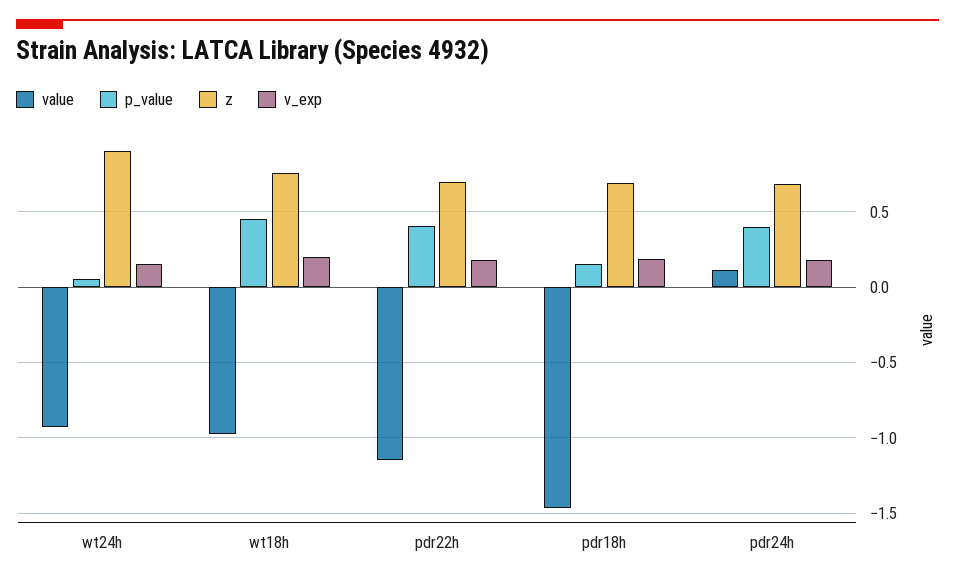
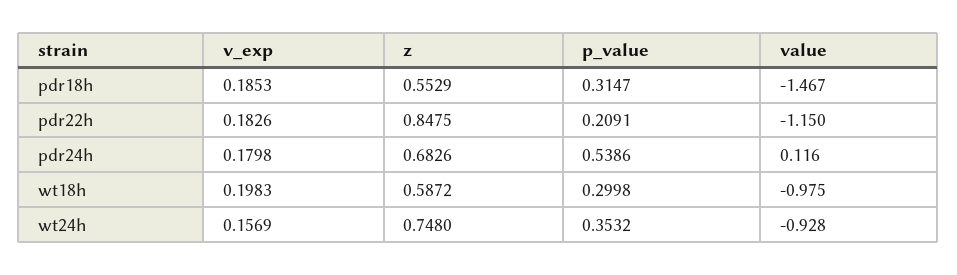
  {
    "value": {
      "wt24h": -0.928,
      "wt18h": -0.975,
      "pdr22h": -1.15,
      "pdr18h": -1.467,
      "pdr24h": 0.116
    },
    "p_value": {
-     "wt24h": 0.05,
+     "wt24h": 0.3532,
-     "wt18h": 0.45,
+     "wt18h": 0.2998,
-     "pdr22h": 0.4,
+     "pdr22h": 0.2091,
-     "pdr18h": 0.15,
+     "pdr18h": 0.3147,
-     "pdr24h": 0.4
+     "pdr24h": 0.5386
    },
    "z": {
-     "wt24h": 0.9,
+     "wt24h": 0.748,
-     "wt18h": 0.75,
+     "wt18h": 0.5872,
-     "pdr22h": 0.7,
+     "pdr22h": 0.8475,
-     "pdr18h": 0.7,
+     "pdr18h": 0.5529,
      "pdr24h": 0.6826
    },
    "v_exp": {
      "wt24h": 0.1569,
      "wt18h": 0.1983,
      "pdr22h": 0.1826,
      "pdr18h": 0.1853,
      "pdr24h": 0.1798
    }
  }

